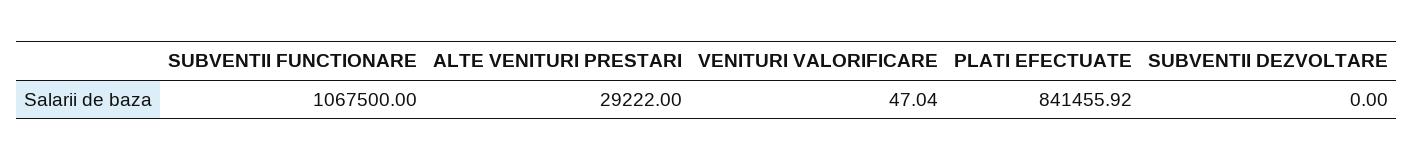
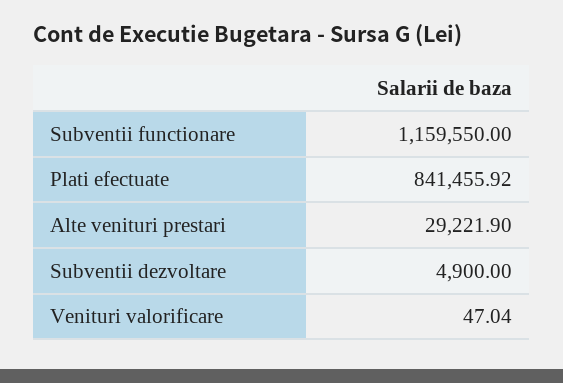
  {
-   "SUBVENTII FUNCTIONARE": 1067500,
+   "SUBVENTII FUNCTIONARE": 1159550,
-   "ALTE VENITURI PRESTARI": 29222,
+   "ALTE VENITURI PRESTARI": 29221.9,
    "VENITURI VALORIFICARE": 47.04,
    "PLATI EFECTUATE": 841455.92,
-   "SUBVENTII DEZVOLTARE": 0
+   "SUBVENTII DEZVOLTARE": 4900
  }

